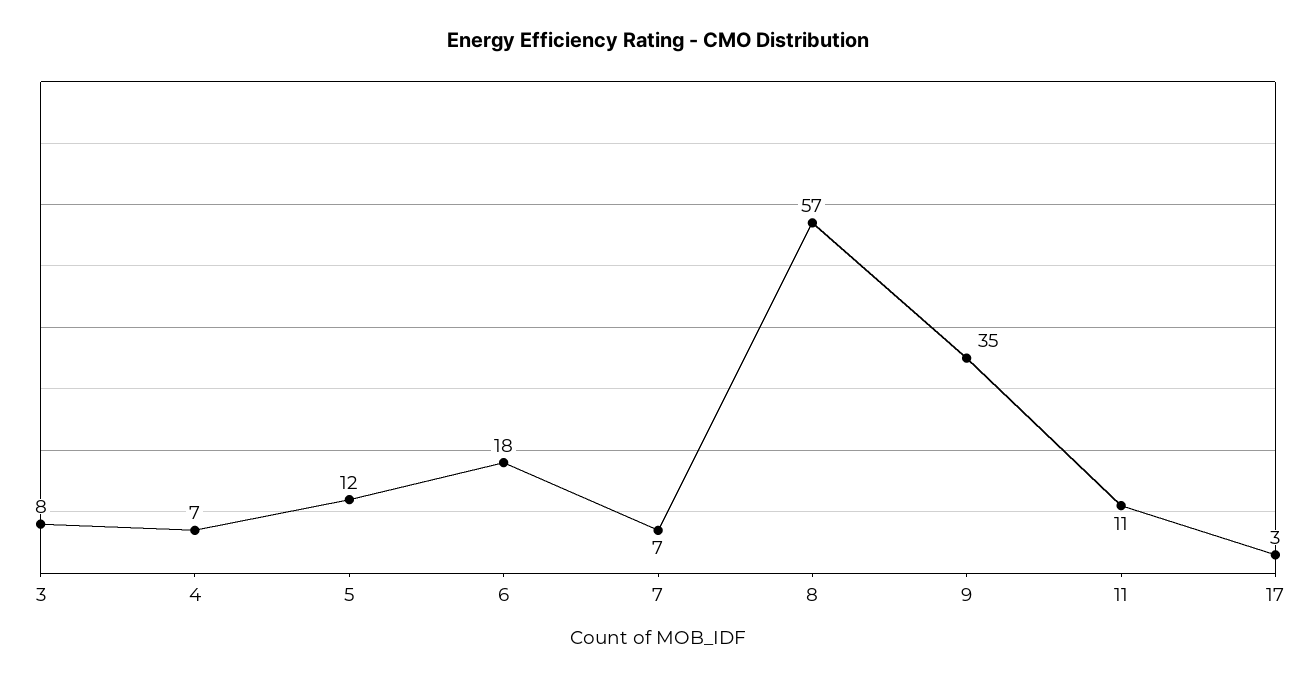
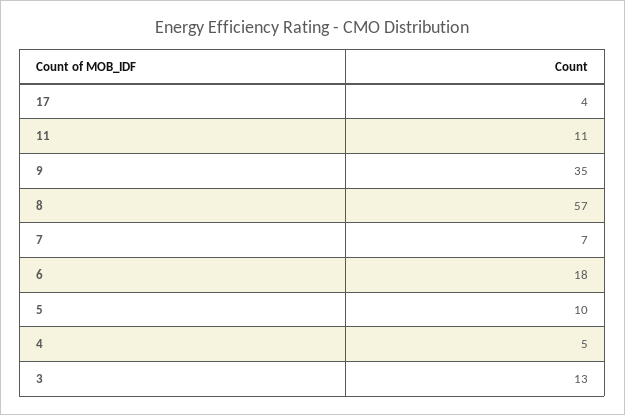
  {
-   "3": 8,
+   "3": 13,
-   "4": 7,
+   "4": 5,
-   "5": 12,
+   "5": 10,
    "6": 18,
    "7": 7,
    "8": 57,
    "9": 35,
    "11": 11,
-   "17": 3
+   "17": 4
  }

